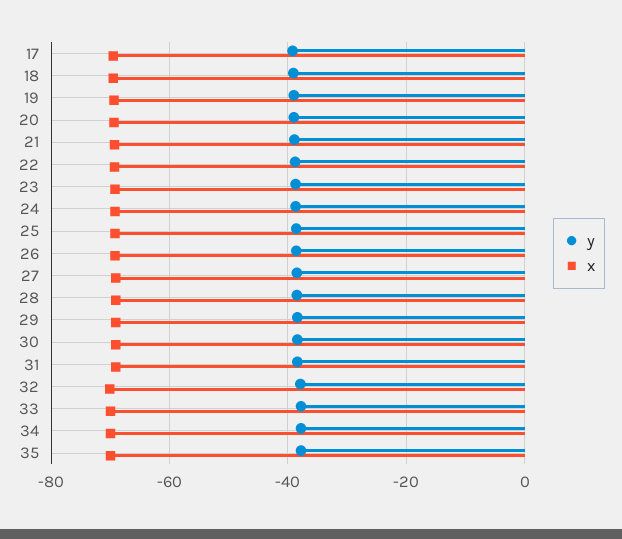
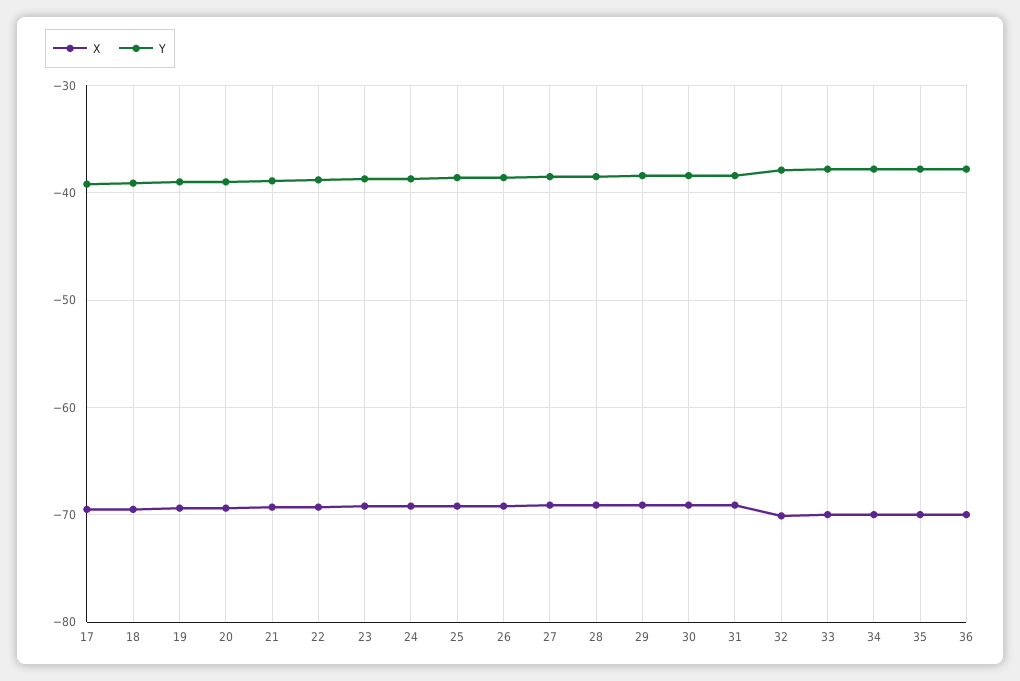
  {
    "y": {
      "17": -39,
      "18": -39,
      "19": -39,
      "20": -39,
      "21": -39,
      "22": -39,
      "23": -39,
      "24": -39,
      "25": -39,
      "26": -39,
      "27": -39,
      "28": -39,
      "29": -38,
      "30": -38,
      "31": -38,
      "32": -38,
      "33": -38,
      "34": -38,
-     "35": -38
+     "35": -38,
+     "36": -38
    },
    "x": {
      "17": -70,
      "18": -70,
      "19": -69,
      "20": -69,
      "21": -69,
      "22": -69,
      "23": -69,
      "24": -69,
      "25": -69,
      "26": -69,
      "27": -69,
      "28": -69,
      "29": -69,
      "30": -69,
      "31": -69,
      "32": -70,
      "33": -70,
      "34": -70,
-     "35": -70
+     "35": -70,
+     "36": -70
    }
  }

